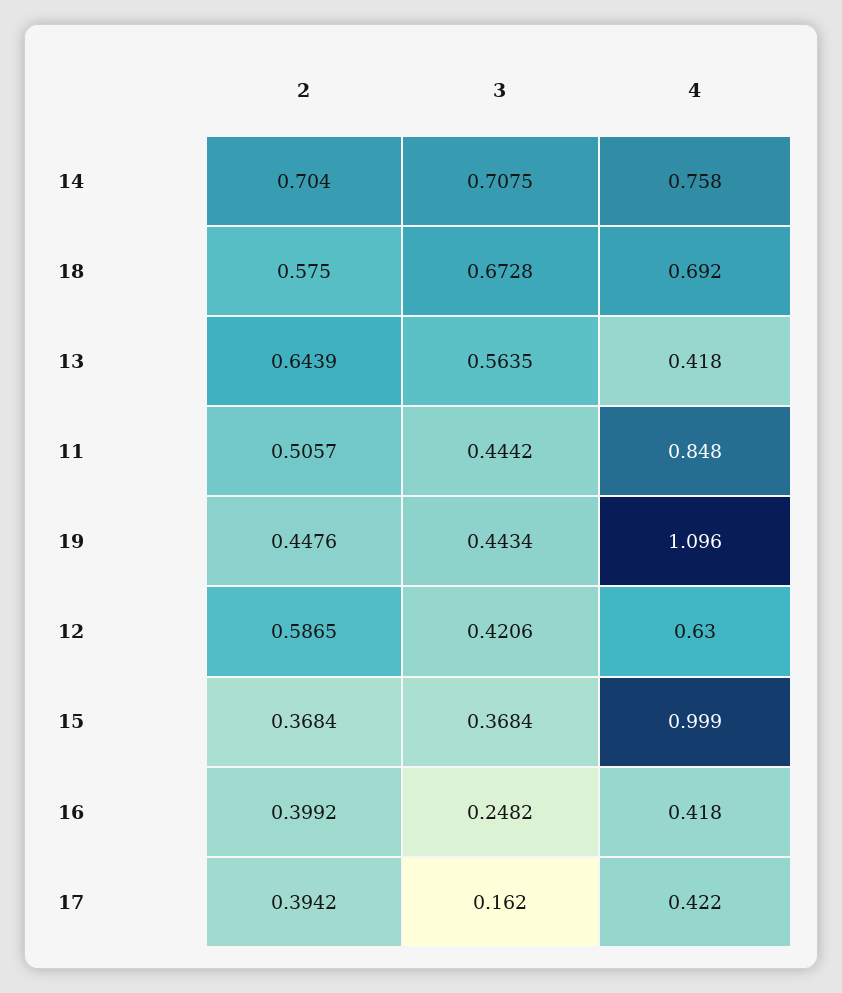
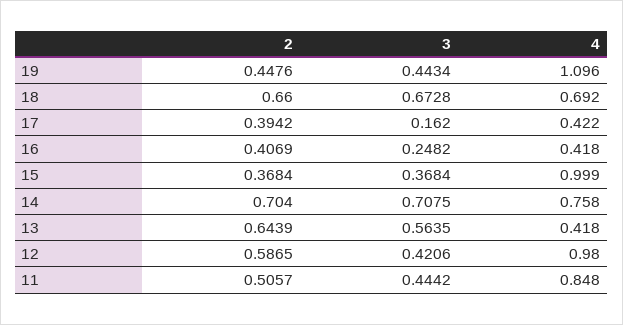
  {
    "2": {
      "14": 0.704,
-     "18": 0.575,
+     "18": 0.66,
      "13": 0.6439,
      "11": 0.5057,
      "19": 0.4476,
      "12": 0.5865,
      "15": 0.3684,
-     "16": 0.3992,
+     "16": 0.4069,
      "17": 0.3942
    },
    "3": {
      "14": 0.7075,
      "18": 0.6728,
      "13": 0.5635,
      "11": 0.4442,
      "19": 0.4434,
      "12": 0.4206,
      "15": 0.3684,
      "16": 0.2482,
      "17": 0.162
    },
    "4": {
      "14": 0.758,
      "18": 0.692,
      "13": 0.418,
      "11": 0.848,
      "19": 1.096,
-     "12": 0.63,
+     "12": 0.98,
      "15": 0.999,
      "16": 0.418,
      "17": 0.422
    }
  }

